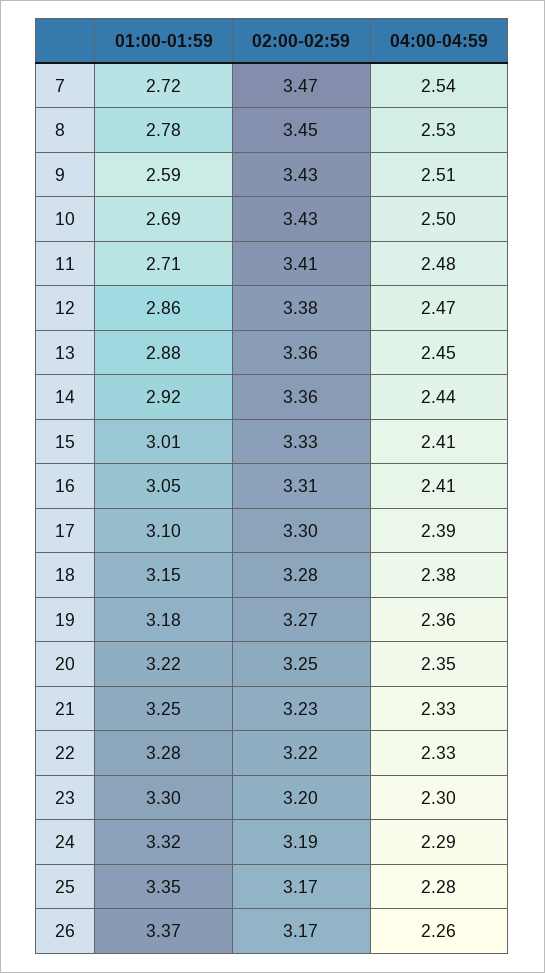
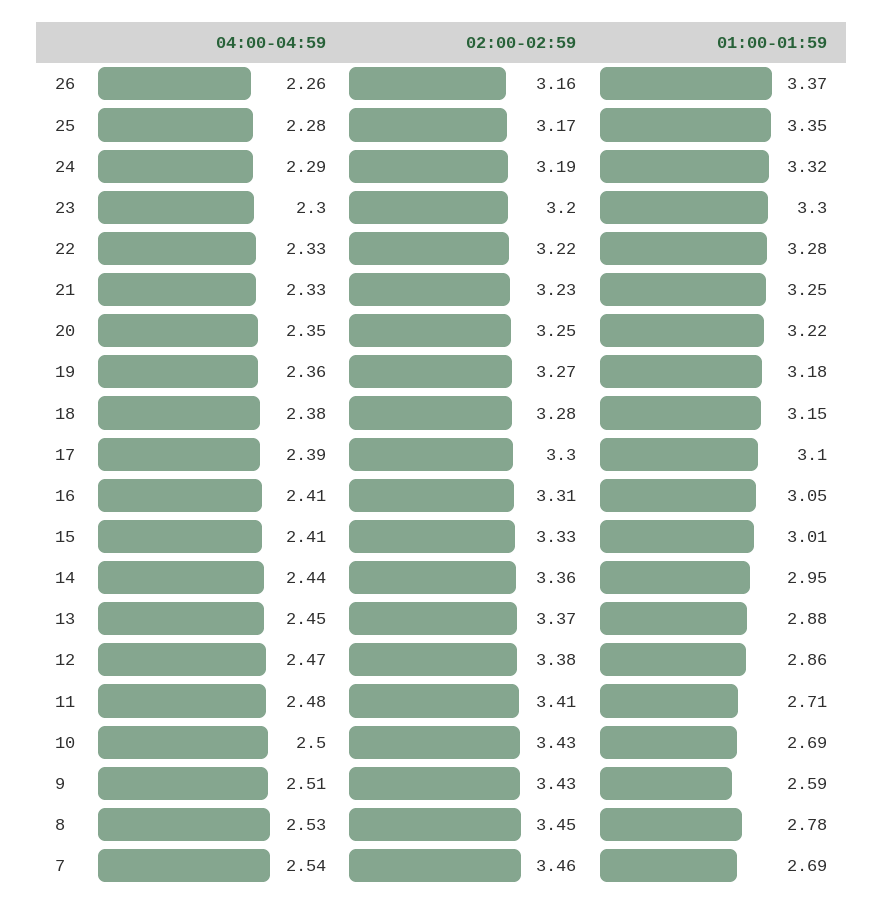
  {
    "01:00-01:59": {
-     "7": 2.72,
+     "7": 2.69,
      "8": 2.78,
      "9": 2.59,
      "10": 2.69,
      "11": 2.71,
      "12": 2.86,
      "13": 2.88,
-     "14": 2.92,
+     "14": 2.95,
      "15": 3.01,
      "16": 3.05,
      "17": 3.1,
      "18": 3.15,
      "19": 3.18,
      "20": 3.22,
      "21": 3.25,
      "22": 3.28,
      "23": 3.3,
      "24": 3.32,
      "25": 3.35,
      "26": 3.37
    },
    "02:00-02:59": {
-     "7": 3.47,
+     "7": 3.46,
      "8": 3.45,
      "9": 3.43,
      "10": 3.43,
      "11": 3.41,
      "12": 3.38,
-     "13": 3.36,
+     "13": 3.37,
      "14": 3.36,
      "15": 3.33,
      "16": 3.31,
      "17": 3.3,
      "18": 3.28,
      "19": 3.27,
      "20": 3.25,
      "21": 3.23,
      "22": 3.22,
      "23": 3.2,
      "24": 3.19,
      "25": 3.17,
-     "26": 3.17
+     "26": 3.16
    },
    "04:00-04:59": {
      "7": 2.54,
      "8": 2.53,
      "9": 2.51,
      "10": 2.5,
      "11": 2.48,
      "12": 2.47,
      "13": 2.45,
      "14": 2.44,
      "15": 2.41,
      "16": 2.41,
      "17": 2.39,
      "18": 2.38,
      "19": 2.36,
      "20": 2.35,
      "21": 2.33,
      "22": 2.33,
      "23": 2.3,
      "24": 2.29,
      "25": 2.28,
      "26": 2.26
    }
  }

